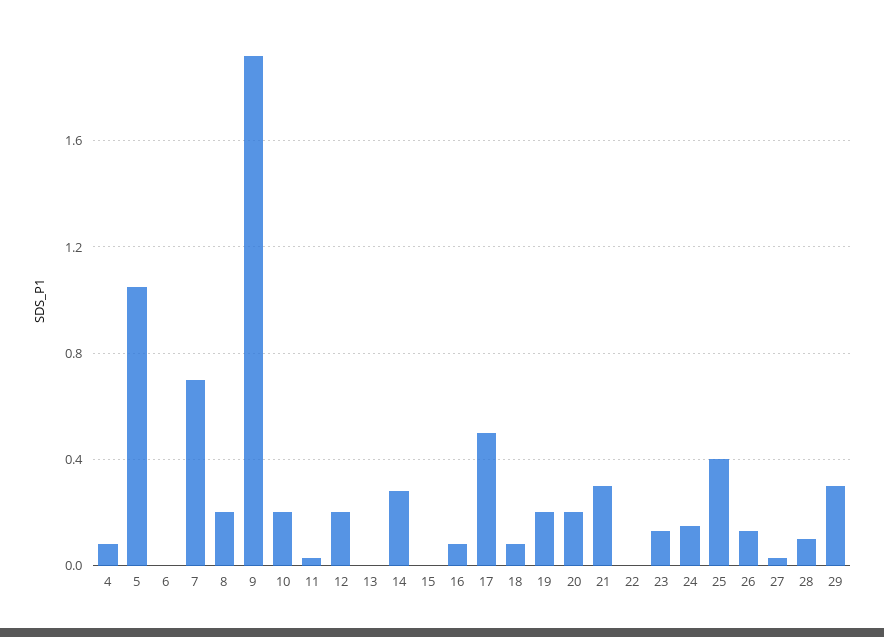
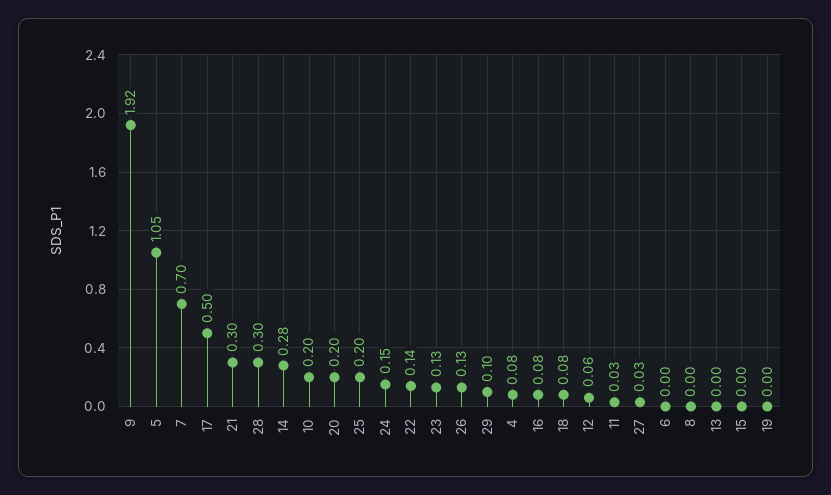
  {
    "4": 0.08,
    "5": 1.05,
    "6": 0,
    "7": 0.7,
-   "8": 0.2,
+   "8": 0,
    "9": 1.92,
    "10": 0.2,
    "11": 0.03,
-   "12": 0.2,
+   "12": 0.06,
    "13": 0,
    "14": 0.28,
    "15": 0,
    "16": 0.08,
    "17": 0.5,
    "18": 0.08,
-   "19": 0.2,
+   "19": 0,
    "20": 0.2,
    "21": 0.3,
-   "22": 0,
+   "22": 0.14,
    "23": 0.13,
    "24": 0.15,
-   "25": 0.4,
+   "25": 0.2,
    "26": 0.13,
    "27": 0.03,
-   "28": 0.1,
+   "28": 0.3,
-   "29": 0.3
+   "29": 0.1
  }

